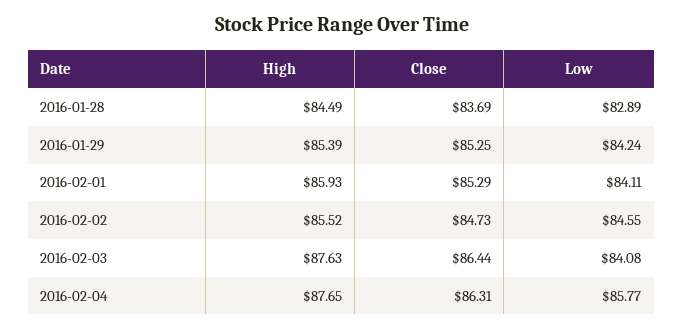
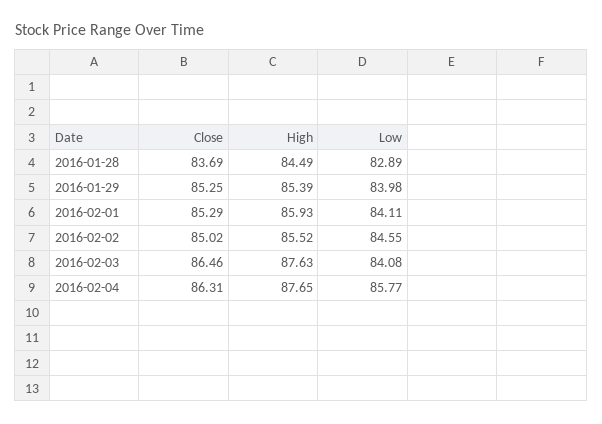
  {
    "High": {
      "2016-01-28": 84.49,
      "2016-01-29": 85.39,
      "2016-02-01": 85.93,
      "2016-02-02": 85.52,
      "2016-02-03": 87.63,
      "2016-02-04": 87.65
    },
    "Close": {
      "2016-01-28": 83.69,
      "2016-01-29": 85.25,
      "2016-02-01": 85.29,
-     "2016-02-02": 84.73,
+     "2016-02-02": 85.02,
-     "2016-02-03": 86.44,
+     "2016-02-03": 86.46,
      "2016-02-04": 86.31
    },
    "Low": {
      "2016-01-28": 82.89,
-     "2016-01-29": 84.24,
+     "2016-01-29": 83.98,
      "2016-02-01": 84.11,
      "2016-02-02": 84.55,
      "2016-02-03": 84.08,
      "2016-02-04": 85.77
    }
  }

